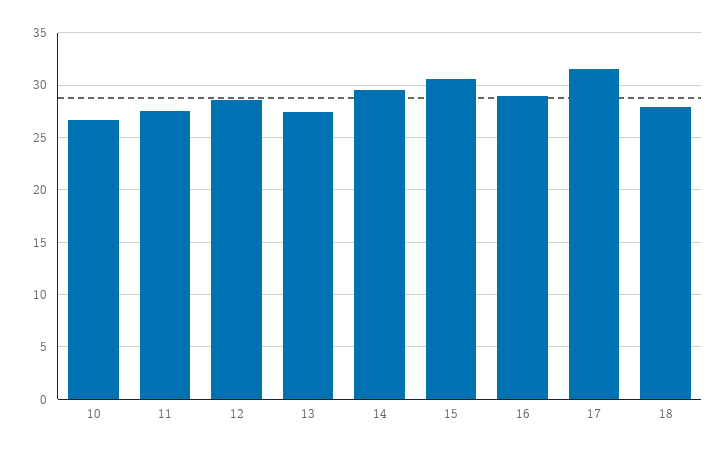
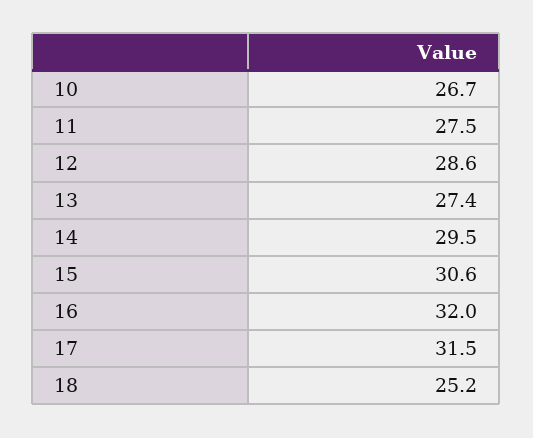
  {
    "10": 26.7,
    "11": 27.5,
    "12": 28.6,
    "13": 27.4,
    "14": 29.5,
    "15": 30.6,
-   "16": 29,
+   "16": 32,
    "17": 31.5,
-   "18": 28
+   "18": 25.2
  }

